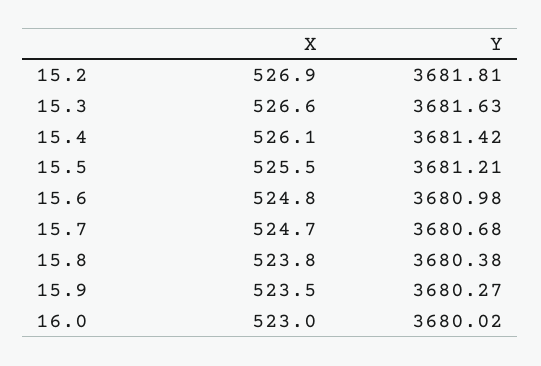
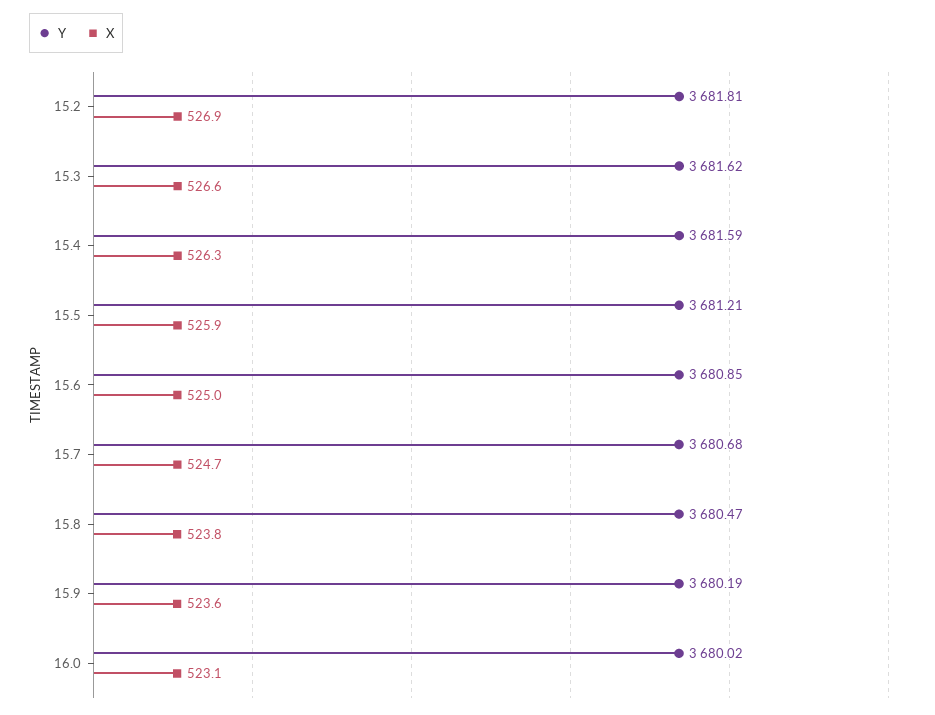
  {
    "X": {
      "15.2": 526.9,
      "15.3": 526.6,
-     "15.4": 526.1,
+     "15.4": 526.3,
-     "15.5": 525.5,
+     "15.5": 525.9,
-     "15.6": 524.8,
+     "15.6": 525,
      "15.7": 524.7,
      "15.8": 523.8,
-     "15.9": 523.5,
+     "15.9": 523.6,
-     "16.0": 523
+     "16.0": 523.1
    },
    "Y": {
      "15.2": 3681.81,
-     "15.3": 3681.63,
+     "15.3": 3681.62,
-     "15.4": 3681.42,
+     "15.4": 3681.59,
      "15.5": 3681.21,
-     "15.6": 3680.98,
+     "15.6": 3680.85,
      "15.7": 3680.68,
-     "15.8": 3680.38,
+     "15.8": 3680.47,
-     "15.9": 3680.27,
+     "15.9": 3680.19,
      "16.0": 3680.02
    }
  }

